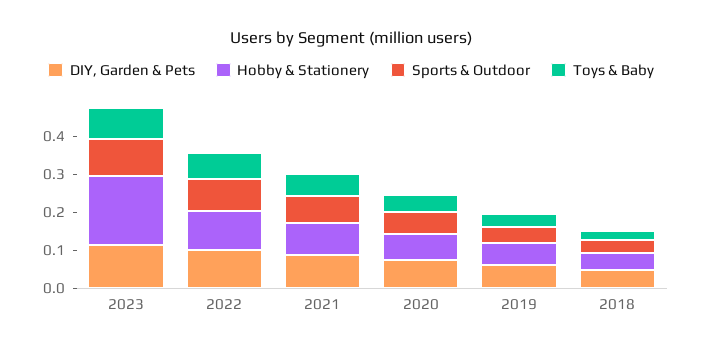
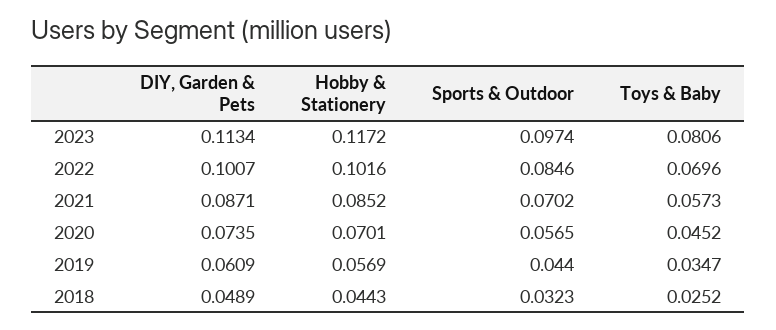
  {
    "DIY, Garden & Pets": {
      "2023": 0.1134,
      "2022": 0.1007,
      "2021": 0.0871,
      "2020": 0.0735,
      "2019": 0.0609,
      "2018": 0.0489
    },
    "Hobby & Stationery": {
-     "2023": 0.175,
+     "2023": 0.1172,
      "2022": 0.1016,
      "2021": 0.0852,
      "2020": 0.0701,
      "2019": 0.0569,
      "2018": 0.0443
    },
    "Sports & Outdoor": {
      "2023": 0.0974,
      "2022": 0.0846,
      "2021": 0.0702,
      "2020": 0.0565,
      "2019": 0.044,
      "2018": 0.0323
    },
    "Toys & Baby": {
      "2023": 0.0806,
      "2022": 0.0696,
      "2021": 0.0573,
      "2020": 0.0452,
      "2019": 0.0347,
      "2018": 0.0252
    }
  }

